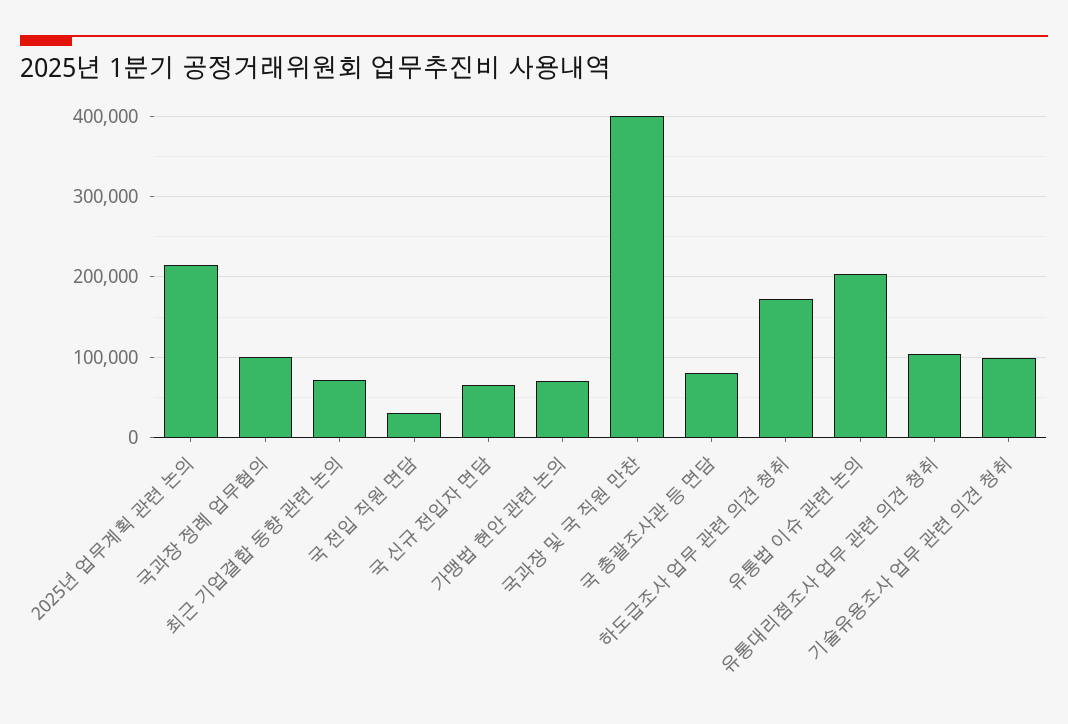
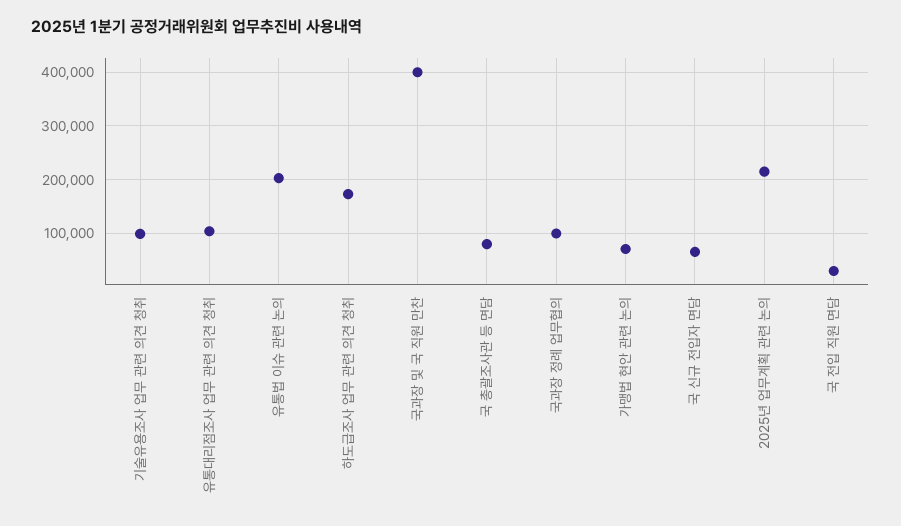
  {
    "2025년 업무계획 관련 논의": 220000,
    "국과장 정례 업무협의": 100000,
-   "최근 기업결합 동향 관련 논의": 70000,
    "국 전입 직원 면담": 30000,
    "국 신규 전입자 면담": 70000,
    "가맹법 현안 관련 논의": 70000,
    "국과장 및 국 직원 만찬": 400000,
    "국 총괄조사관 등 면담": 80000,
    "하도급조사 업무 관련 의견 청취": 170000,
    "유통법 이슈 관련 논의": 200000,
    "유통대리점조사 업무 관련 의견 청취": 100000,
    "기술유용조사 업무 관련 의견 청취": 100000
  }

